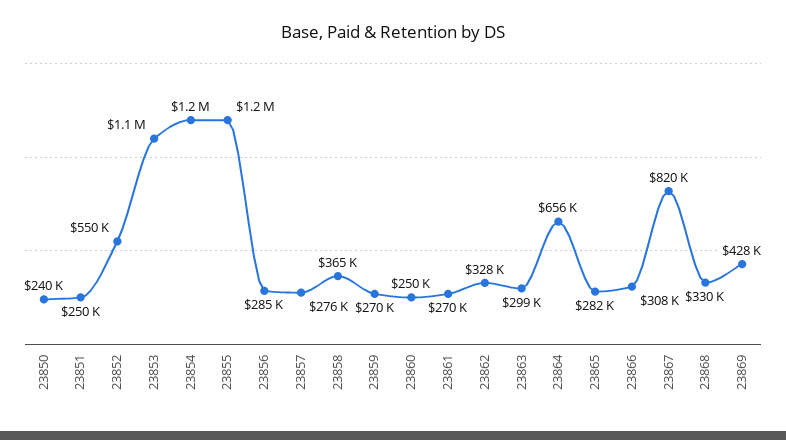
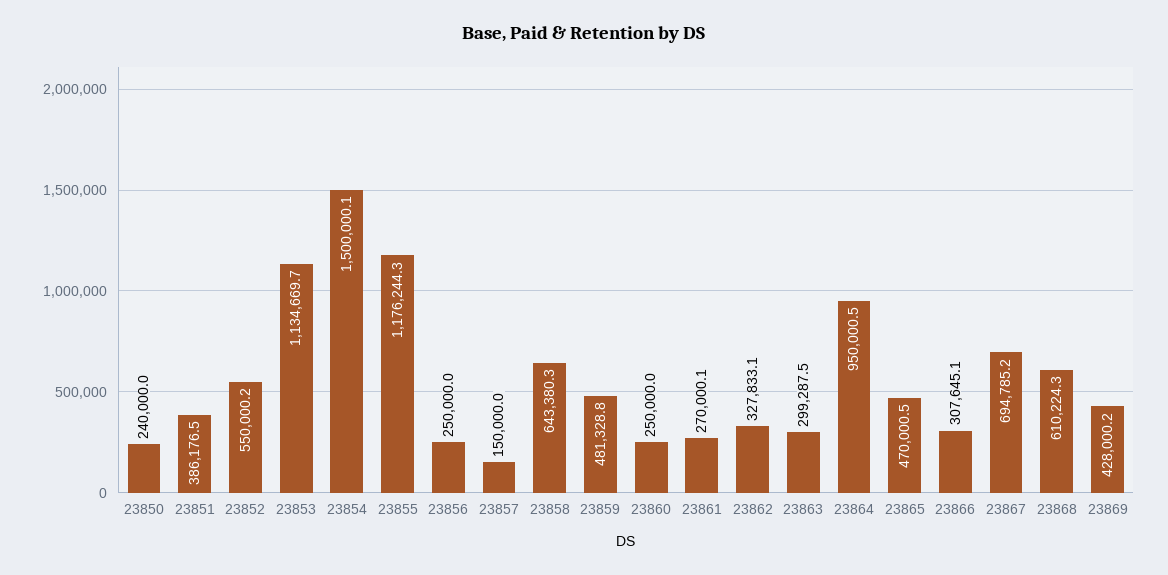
  {
    "23850": 240000,
-   "23851": 250000,
+   "23851": 386176.5,
    "23852": 550000.2,
    "23853": 1134669.7,
-   "23854": 1200000,
+   "23854": 1500000.1,
    "23855": 1176244.3,
-   "23856": 285000,
+   "23856": 250000,
-   "23857": 276000,
+   "23857": 150000,
-   "23858": 365000,
+   "23858": 643380.3,
-   "23859": 270000,
+   "23859": 481328.8,
    "23860": 250000,
    "23861": 270000.1,
    "23862": 327833.1,
    "23863": 299287.5,
-   "23864": 656000,
+   "23864": 950000.5,
-   "23865": 282000,
+   "23865": 470000.5,
    "23866": 307645.1,
-   "23867": 820000,
+   "23867": 694785.2,
-   "23868": 330000,
+   "23868": 610224.3,
    "23869": 428000.2
  }

